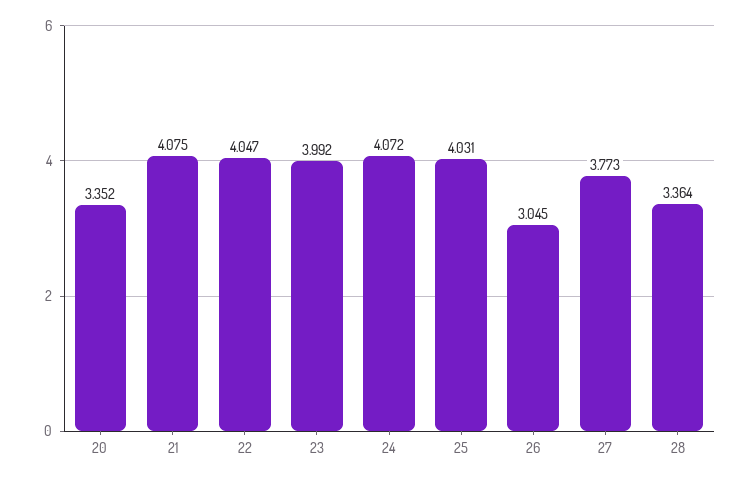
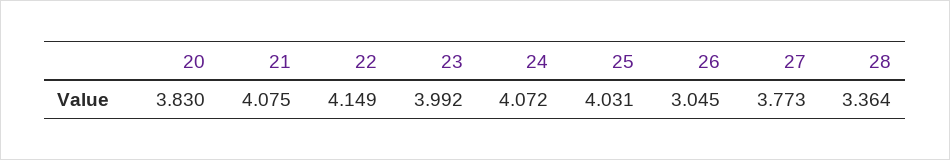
  {
-   "20": 3.352,
+   "20": 3.83,
    "21": 4.075,
-   "22": 4.047,
+   "22": 4.149,
    "23": 3.992,
    "24": 4.072,
    "25": 4.031,
    "26": 3.045,
    "27": 3.773,
    "28": 3.364
  }

